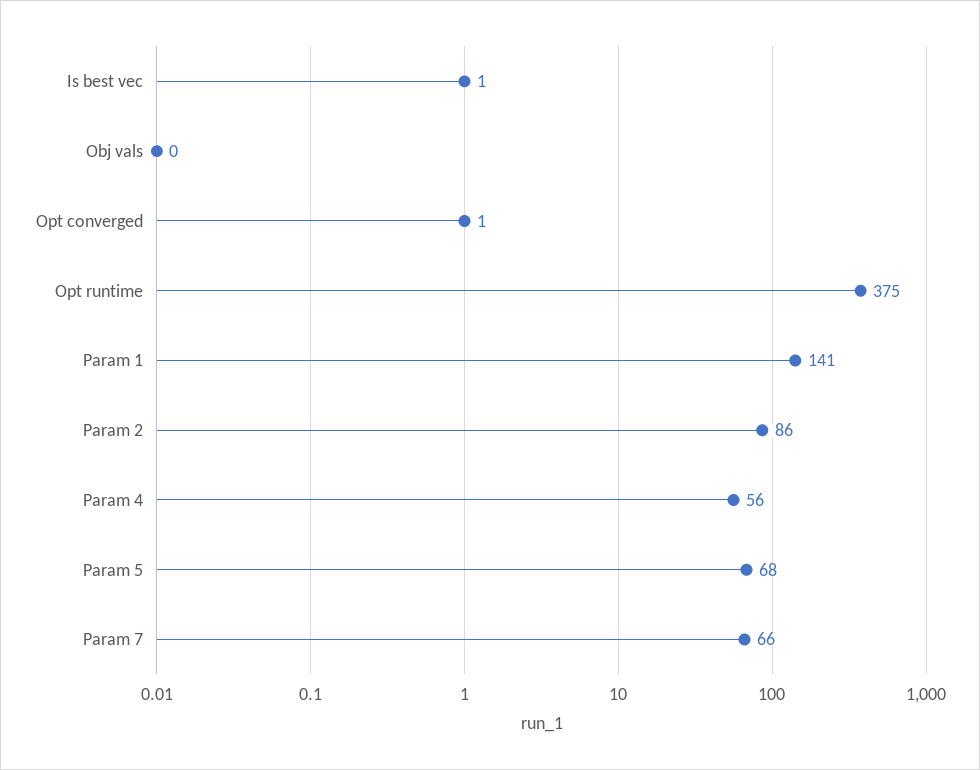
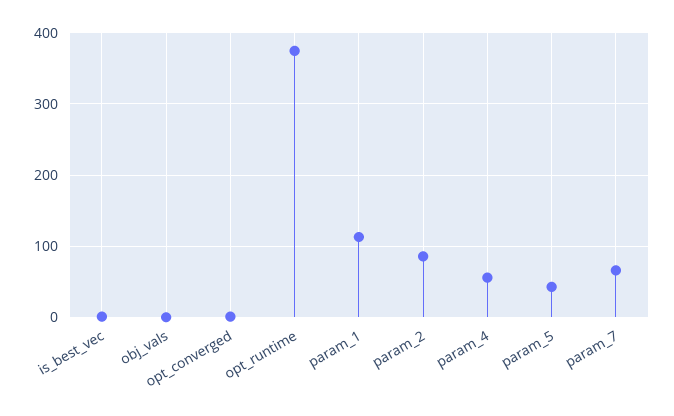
  {
    "Is best vec": 1,
    "Obj vals": 0,
    "Opt converged": 1,
    "Opt runtime": 375,
-   "Param 1": 141,
+   "Param 1": 110,
    "Param 2": 86,
    "Param 4": 56,
-   "Param 5": 68,
+   "Param 5": 40,
    "Param 7": 66
  }

